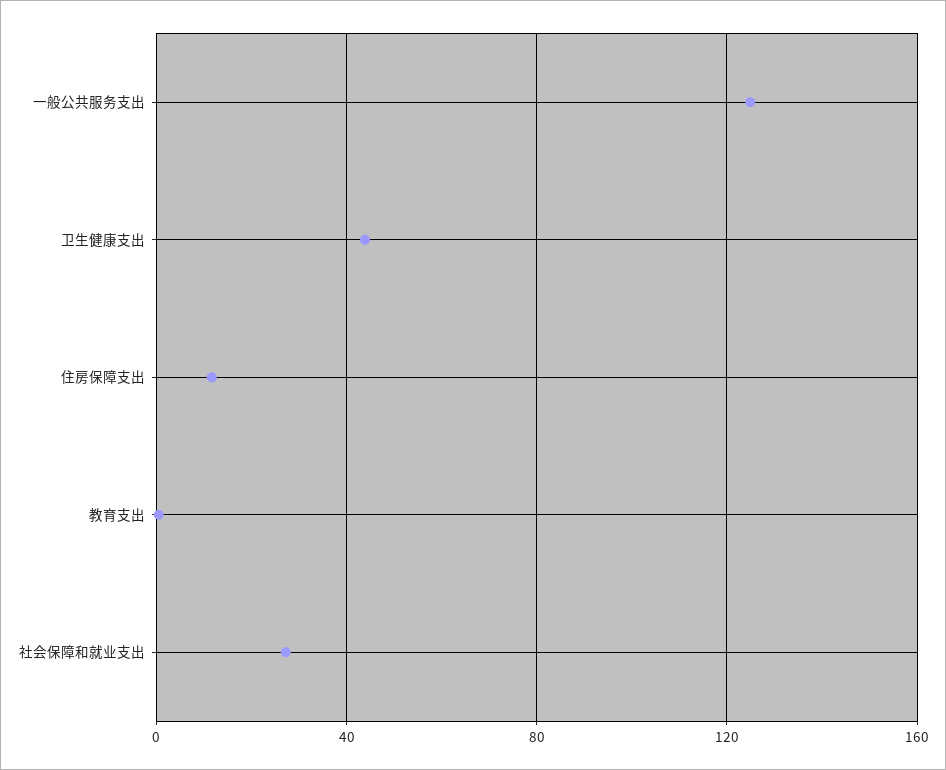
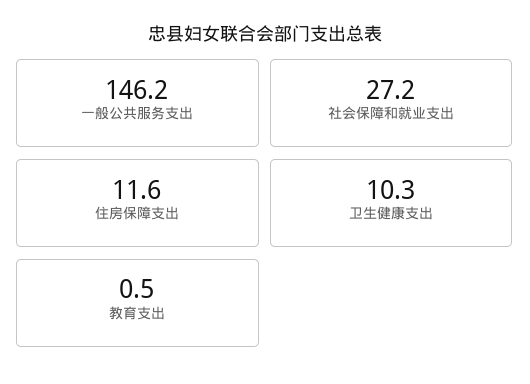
  {
-   "一般公共服务支出": 125,
+   "一般公共服务支出": 146.2,
-   "卫生健康支出": 45,
+   "卫生健康支出": 10.3,
    "住房保障支出": 11.6,
    "教育支出": 0.5,
    "社会保障和就业支出": 27.2
  }

